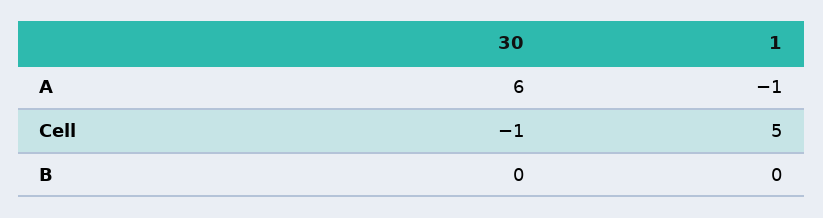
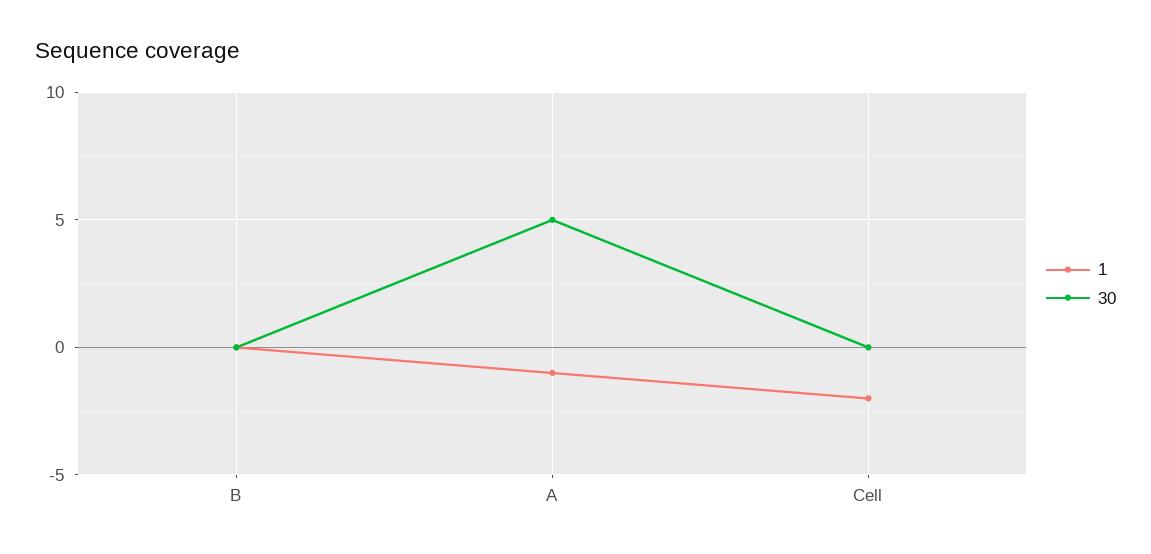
  {
    "30": {
-     "A": 6,
+     "A": 5,
-     "Cell": -1,
+     "Cell": 0,
      "B": 0
    },
    "1": {
      "A": -1,
-     "Cell": 5,
+     "Cell": -2,
      "B": 0
    }
  }

